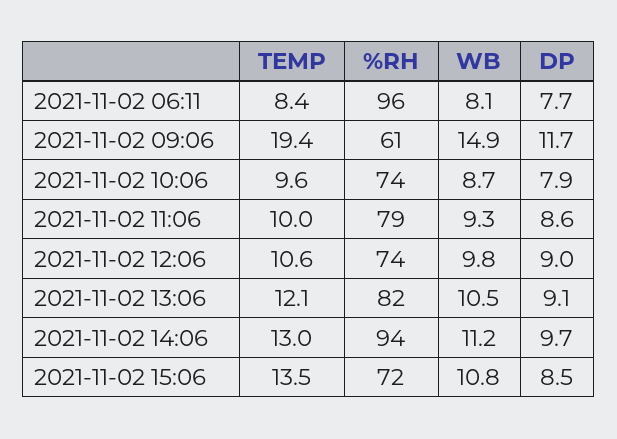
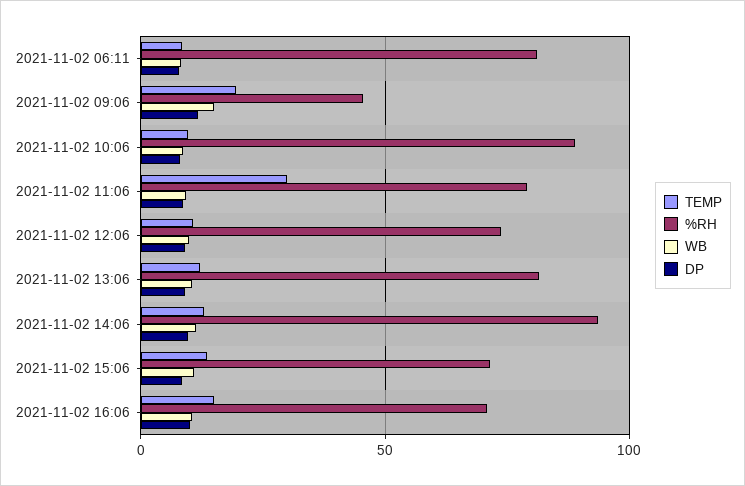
  {
    "TEMP": {
      "2021-11-02 06:11": 8.4,
      "2021-11-02 09:06": 19.4,
      "2021-11-02 10:06": 9.6,
-     "2021-11-02 11:06": 10,
+     "2021-11-02 11:06": 30,
      "2021-11-02 12:06": 10.6,
      "2021-11-02 13:06": 12.1,
      "2021-11-02 14:06": 13,
-     "2021-11-02 15:06": 13.5
+     "2021-11-02 15:06": 13.5,
+     "2021-11-02 16:06": 15
    },
    "%RH": {
-     "2021-11-02 06:11": 96,
+     "2021-11-02 06:11": 80,
-     "2021-11-02 09:06": 61,
+     "2021-11-02 09:06": 45,
-     "2021-11-02 10:06": 74,
+     "2021-11-02 10:06": 90,
      "2021-11-02 11:06": 79,
      "2021-11-02 12:06": 74,
      "2021-11-02 13:06": 82,
      "2021-11-02 14:06": 94,
-     "2021-11-02 15:06": 72
+     "2021-11-02 15:06": 72,
+     "2021-11-02 16:06": 70
    },
    "WB": {
      "2021-11-02 06:11": 8.1,
      "2021-11-02 09:06": 14.9,
      "2021-11-02 10:06": 8.7,
      "2021-11-02 11:06": 9.3,
      "2021-11-02 12:06": 9.8,
      "2021-11-02 13:06": 10.5,
      "2021-11-02 14:06": 11.2,
-     "2021-11-02 15:06": 10.8
+     "2021-11-02 15:06": 10.8,
+     "2021-11-02 16:06": 10
    },
    "DP": {
      "2021-11-02 06:11": 7.7,
      "2021-11-02 09:06": 11.7,
      "2021-11-02 10:06": 7.9,
      "2021-11-02 11:06": 8.6,
      "2021-11-02 12:06": 9,
      "2021-11-02 13:06": 9.1,
      "2021-11-02 14:06": 9.7,
-     "2021-11-02 15:06": 8.5
+     "2021-11-02 15:06": 8.5,
+     "2021-11-02 16:06": 10
    }
  }

